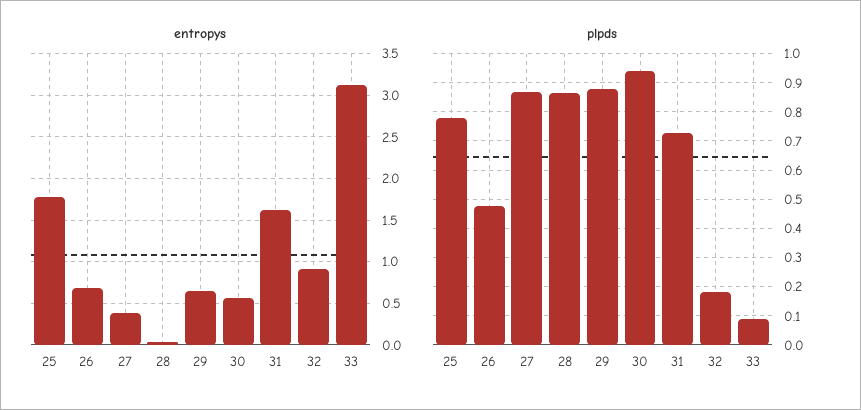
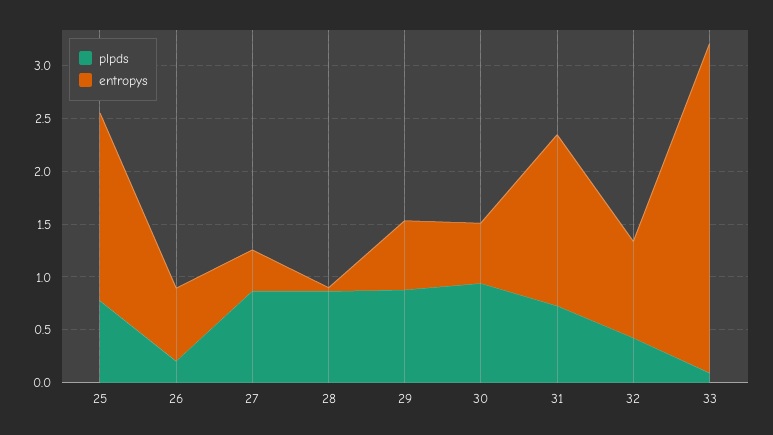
  {
    "entropys": {
      "25": 1.8,
      "26": 0.7,
      "27": 0.4,
      "28": 0,
      "29": 0.7,
      "30": 0.6,
      "31": 1.6,
      "32": 0.9,
      "33": 3.1
    },
    "plpds": {
      "25": 0.775,
-     "26": 0.475,
+     "26": 0.2,
      "27": 0.875,
      "28": 0.875,
      "29": 0.875,
      "30": 0.95,
      "31": 0.725,
-     "32": 0.175,
+     "32": 0.4,
      "33": 0.1
    }
  }

